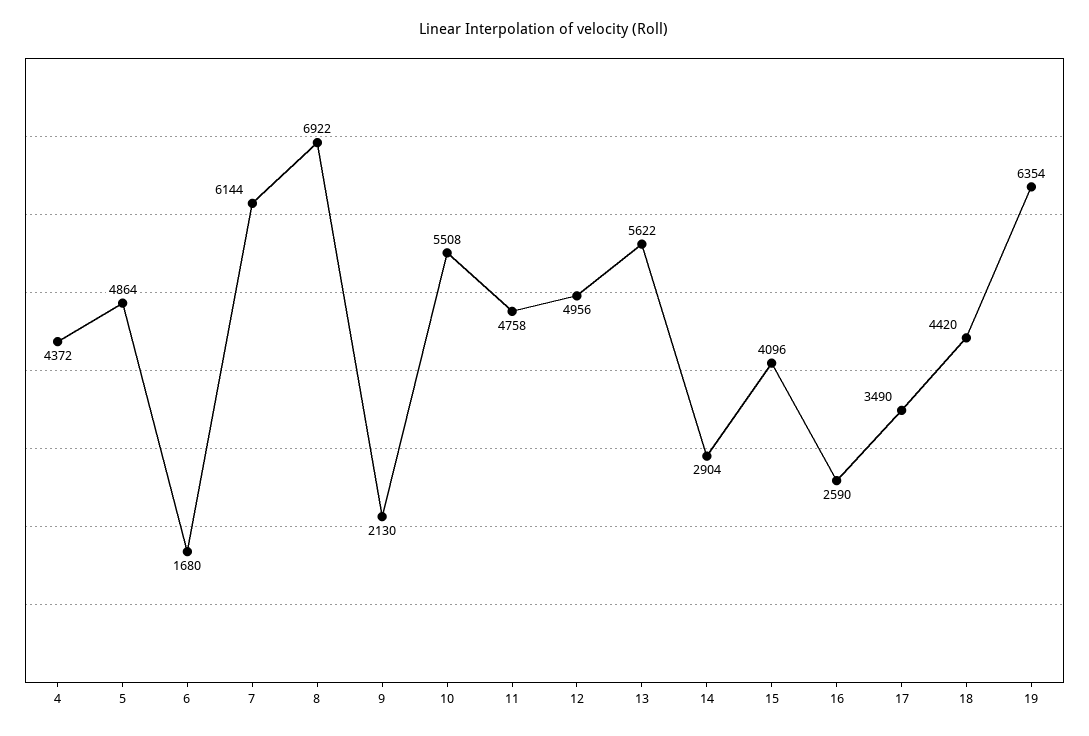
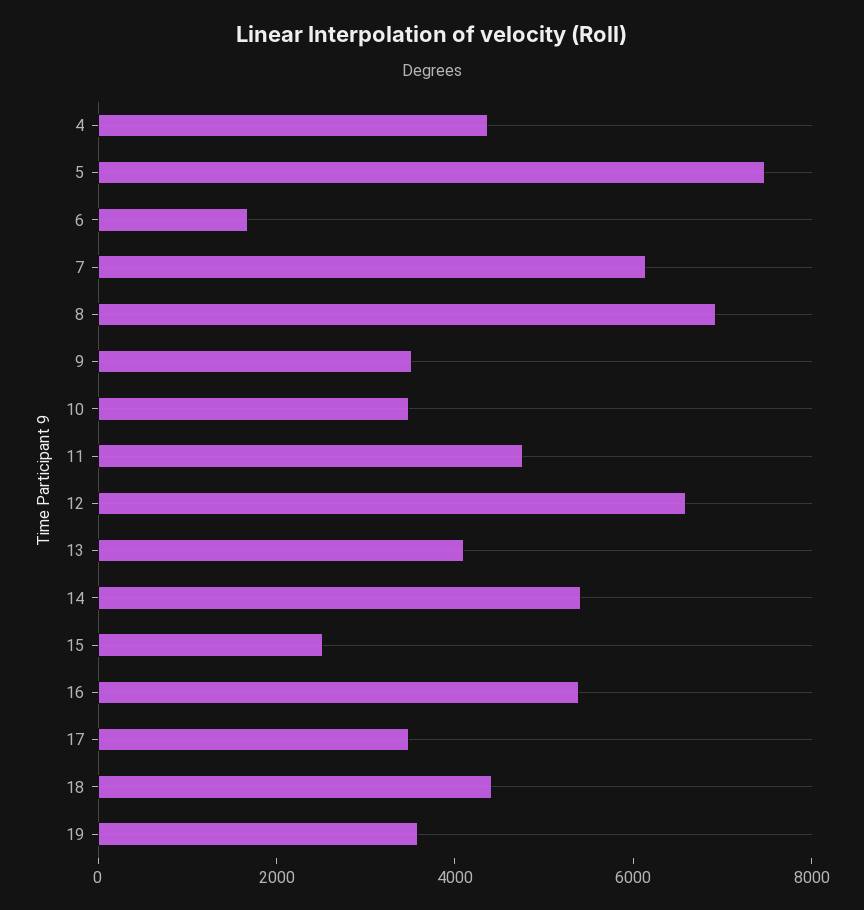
  {
    "4": 4372,
-   "5": 4864,
+   "5": 7500,
    "6": 1680,
    "7": 6144,
    "8": 6922,
-   "9": 2130,
+   "9": 3500,
-   "10": 5508,
+   "10": 3500,
    "11": 4758,
-   "12": 4956,
+   "12": 6500,
-   "13": 5622,
+   "13": 4000,
-   "14": 2904,
+   "14": 5500,
-   "15": 4096,
+   "15": 2500,
-   "16": 2590,
+   "16": 5500,
    "17": 3490,
    "18": 4420,
-   "19": 6354
+   "19": 3500
  }

